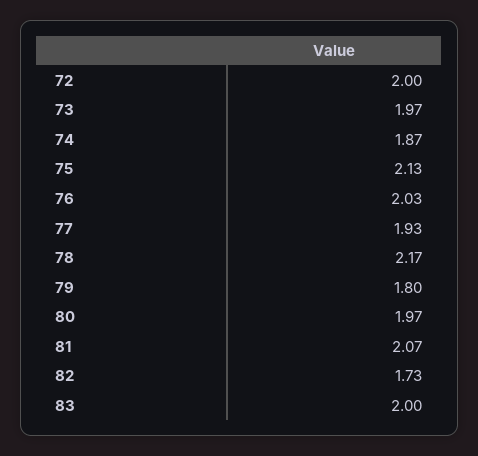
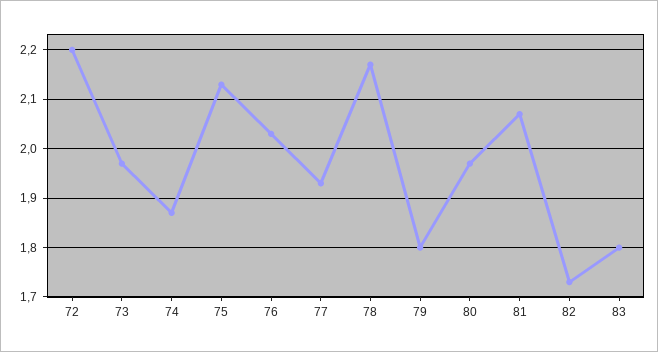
  {
-   "72": 2,
+   "72": 2.2,
    "73": 1.97,
    "74": 1.87,
    "75": 2.13,
    "76": 2.03,
    "77": 1.93,
    "78": 2.17,
    "79": 1.8,
    "80": 1.97,
    "81": 2.07,
    "82": 1.73,
-   "83": 2
+   "83": 1.8
  }

